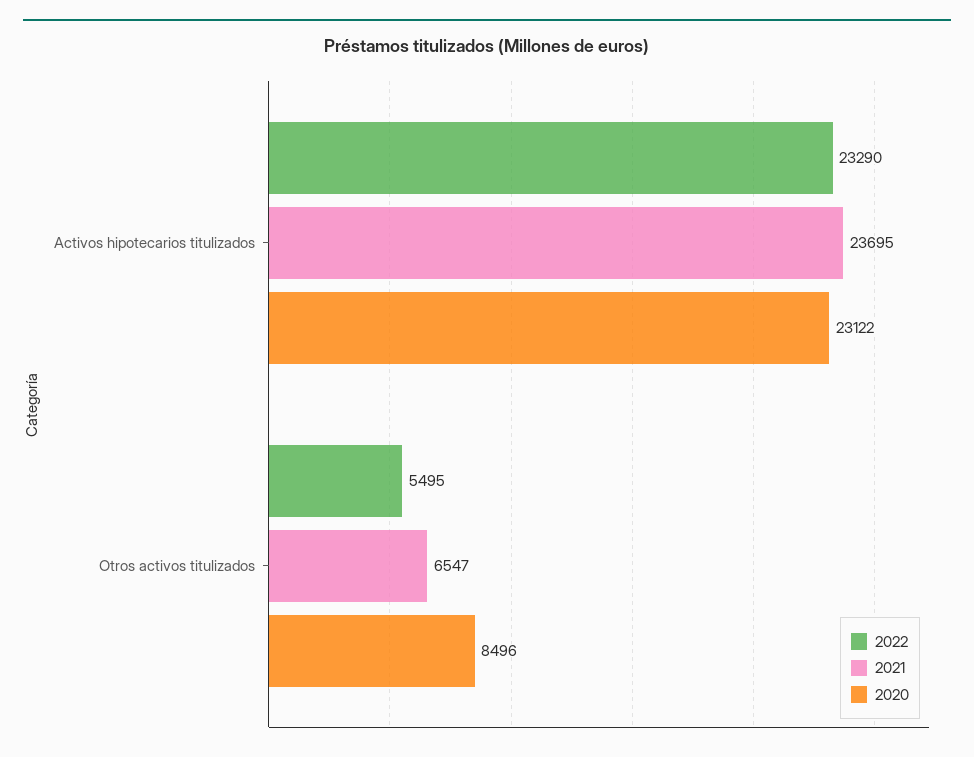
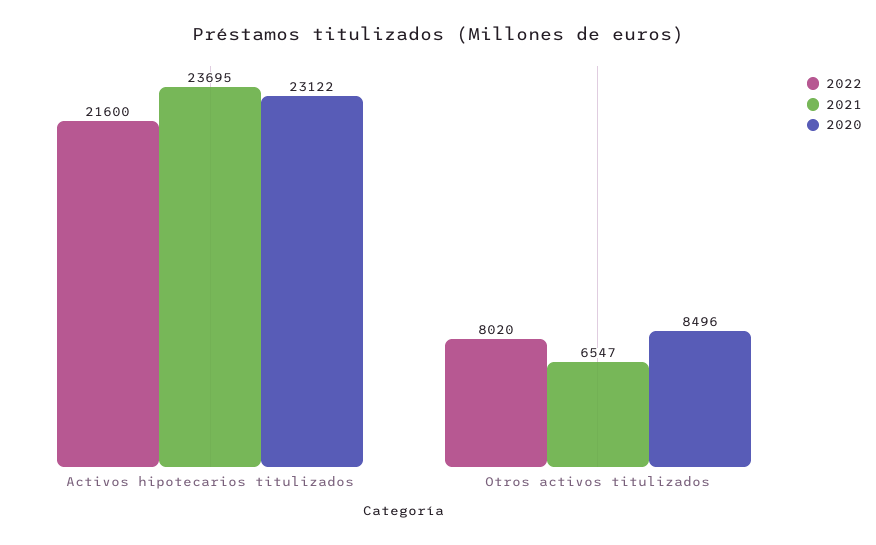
  {
    "2022": {
-     "Activos hipotecarios titulizados": 23290,
+     "Activos hipotecarios titulizados": 21600,
-     "Otros activos titulizados": 5495
+     "Otros activos titulizados": 8020
    },
    "2021": {
      "Activos hipotecarios titulizados": 23695,
      "Otros activos titulizados": 6547
    },
    "2020": {
      "Activos hipotecarios titulizados": 23122,
      "Otros activos titulizados": 8496
    }
  }

